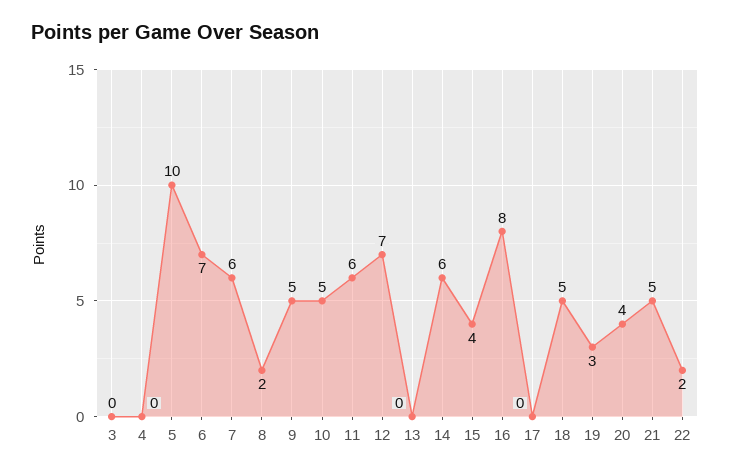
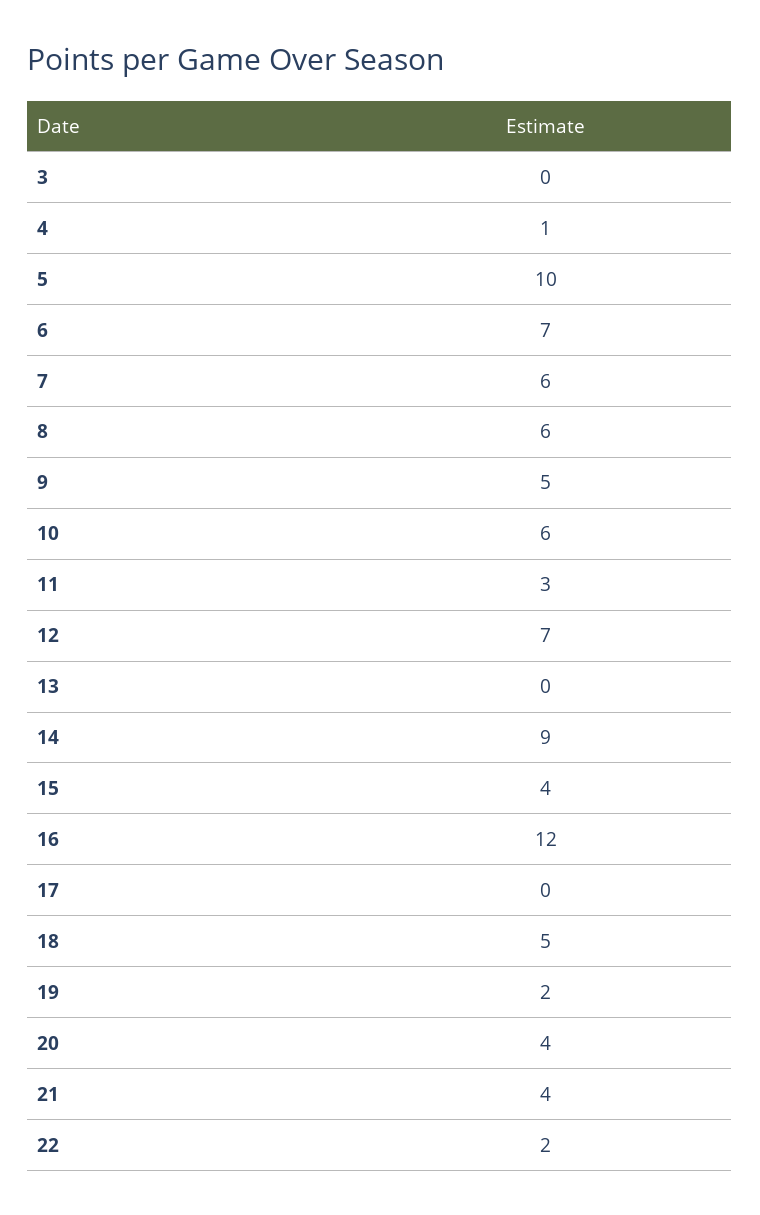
  {
    "3": 0,
-   "4": 0,
+   "4": 1,
    "5": 10,
    "6": 7,
    "7": 6,
-   "8": 2,
+   "8": 6,
    "9": 5,
-   "10": 5,
+   "10": 6,
-   "11": 6,
+   "11": 3,
    "12": 7,
    "13": 0,
-   "14": 6,
+   "14": 9,
    "15": 4,
-   "16": 8,
+   "16": 12,
    "17": 0,
    "18": 5,
-   "19": 3,
+   "19": 2,
    "20": 4,
-   "21": 5,
+   "21": 4,
    "22": 2
  }

